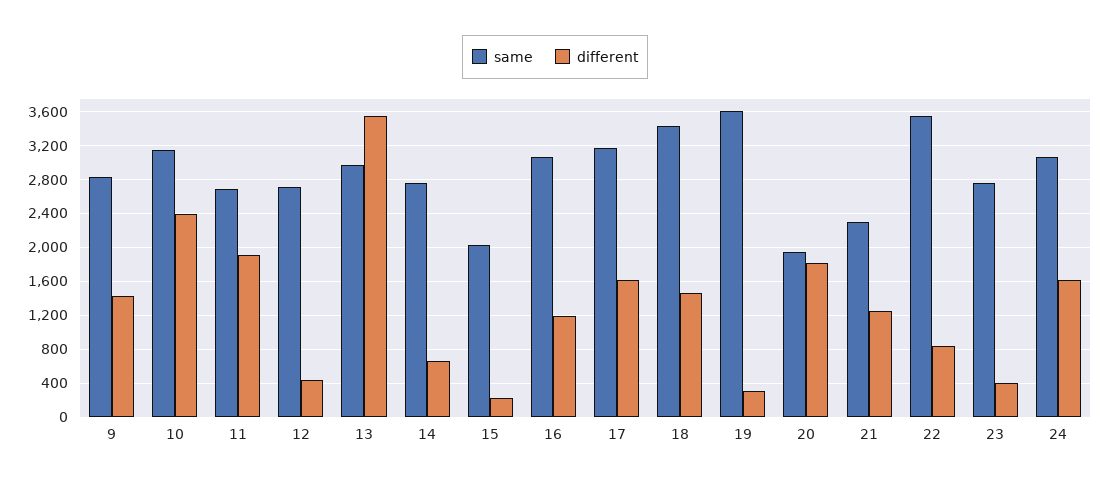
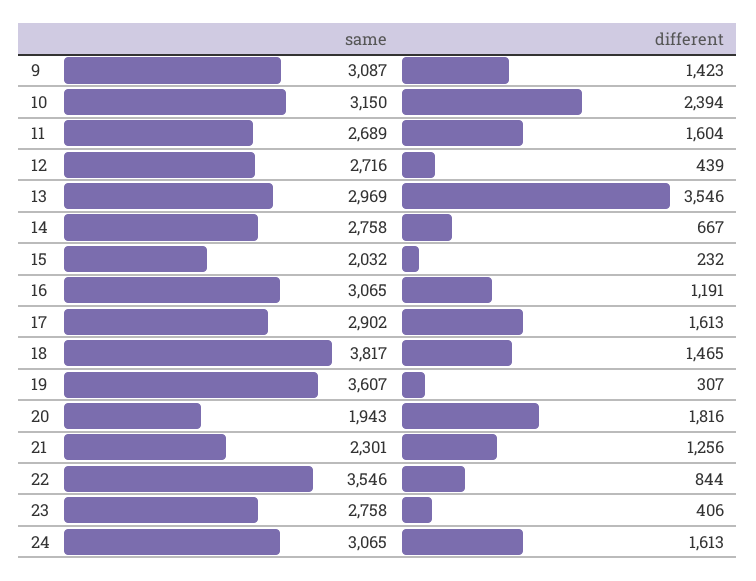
  {
    "same": {
-     "9": 2800,
+     "9": 3087,
      "10": 3150,
      "11": 2689,
      "12": 2716,
      "13": 2969,
      "14": 2758,
      "15": 2032,
      "16": 3065,
-     "17": 3200,
+     "17": 2902,
-     "18": 3400,
+     "18": 3817,
      "19": 3607,
      "20": 1943,
      "21": 2301,
      "22": 3546,
      "23": 2758,
      "24": 3065
    },
    "different": {
      "9": 1423,
      "10": 2394,
-     "11": 1900,
+     "11": 1604,
      "12": 439,
      "13": 3546,
      "14": 667,
      "15": 232,
      "16": 1191,
      "17": 1613,
      "18": 1465,
      "19": 307,
      "20": 1816,
      "21": 1256,
      "22": 844,
      "23": 406,
      "24": 1613
    }
  }

